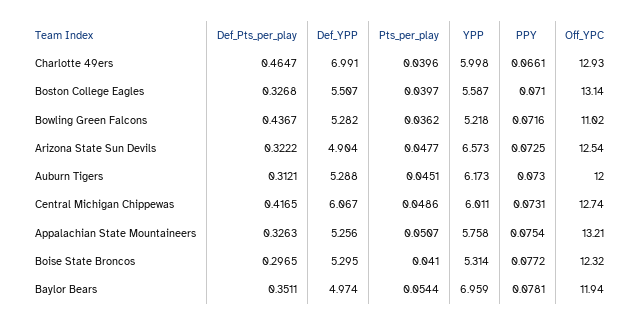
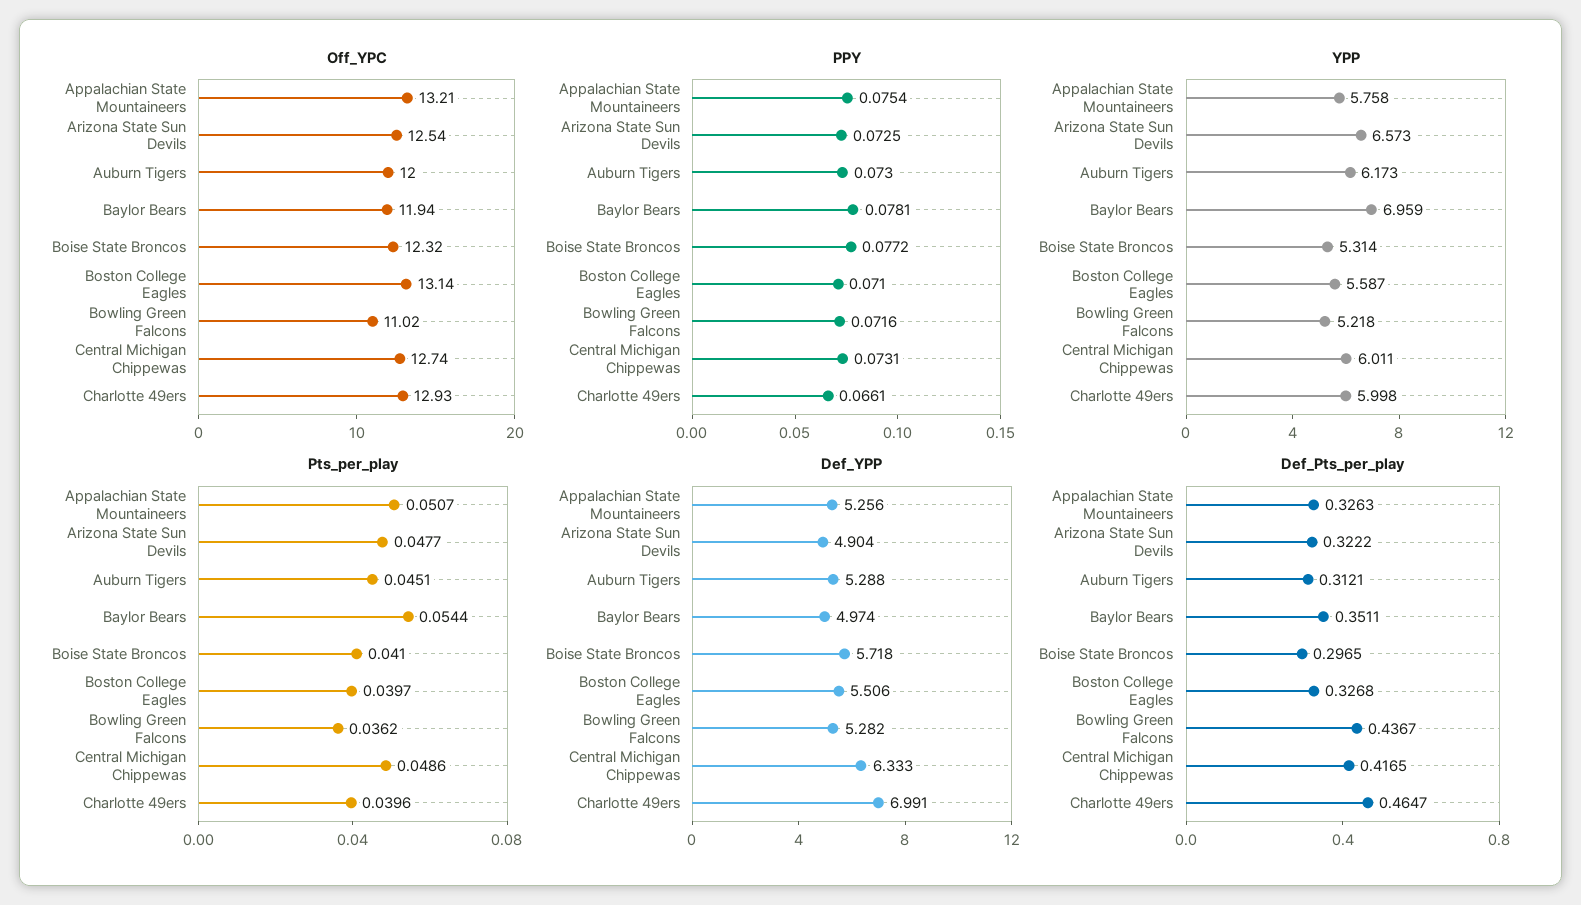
  {
    "Def_Pts_per_play": {
      "Charlotte 49ers": 0.4647,
      "Boston College Eagles": 0.3268,
      "Bowling Green Falcons": 0.4367,
      "Arizona State Sun Devils": 0.3222,
      "Auburn Tigers": 0.3121,
      "Central Michigan Chippewas": 0.4165,
      "Appalachian State Mountaineers": 0.3263,
      "Boise State Broncos": 0.2965,
      "Baylor Bears": 0.3511
    },
    "Def_YPP": {
      "Charlotte 49ers": 6.991,
-     "Boston College Eagles": 5.507,
+     "Boston College Eagles": 5.506,
      "Bowling Green Falcons": 5.282,
      "Arizona State Sun Devils": 4.904,
      "Auburn Tigers": 5.288,
-     "Central Michigan Chippewas": 6.067,
+     "Central Michigan Chippewas": 6.333,
      "Appalachian State Mountaineers": 5.256,
-     "Boise State Broncos": 5.295,
+     "Boise State Broncos": 5.718,
      "Baylor Bears": 4.974
    },
    "Pts_per_play": {
      "Charlotte 49ers": 0.0396,
      "Boston College Eagles": 0.0397,
      "Bowling Green Falcons": 0.0362,
      "Arizona State Sun Devils": 0.0477,
      "Auburn Tigers": 0.0451,
      "Central Michigan Chippewas": 0.0486,
      "Appalachian State Mountaineers": 0.0507,
      "Boise State Broncos": 0.041,
      "Baylor Bears": 0.0544
    },
    "YPP": {
      "Charlotte 49ers": 5.998,
      "Boston College Eagles": 5.587,
      "Bowling Green Falcons": 5.218,
      "Arizona State Sun Devils": 6.573,
      "Auburn Tigers": 6.173,
      "Central Michigan Chippewas": 6.011,
      "Appalachian State Mountaineers": 5.758,
      "Boise State Broncos": 5.314,
      "Baylor Bears": 6.959
    },
    "PPY": {
      "Charlotte 49ers": 0.0661,
      "Boston College Eagles": 0.071,
      "Bowling Green Falcons": 0.0716,
      "Arizona State Sun Devils": 0.0725,
      "Auburn Tigers": 0.073,
      "Central Michigan Chippewas": 0.0731,
      "Appalachian State Mountaineers": 0.0754,
      "Boise State Broncos": 0.0772,
      "Baylor Bears": 0.0781
    },
    "Off_YPC": {
      "Charlotte 49ers": 12.93,
      "Boston College Eagles": 13.14,
      "Bowling Green Falcons": 11.02,
      "Arizona State Sun Devils": 12.54,
      "Auburn Tigers": 12,
      "Central Michigan Chippewas": 12.74,
      "Appalachian State Mountaineers": 13.21,
      "Boise State Broncos": 12.32,
      "Baylor Bears": 11.94
    }
  }

